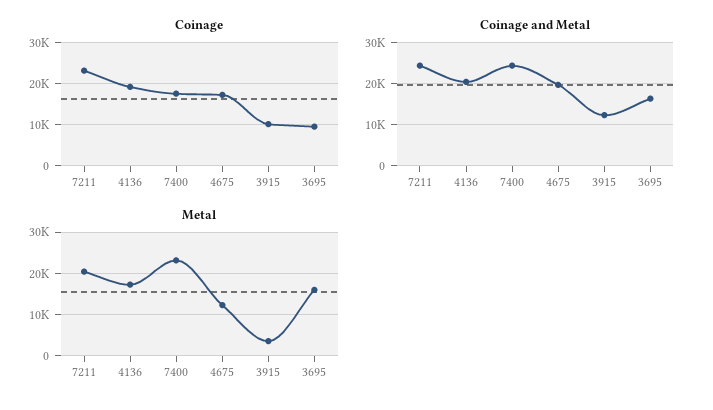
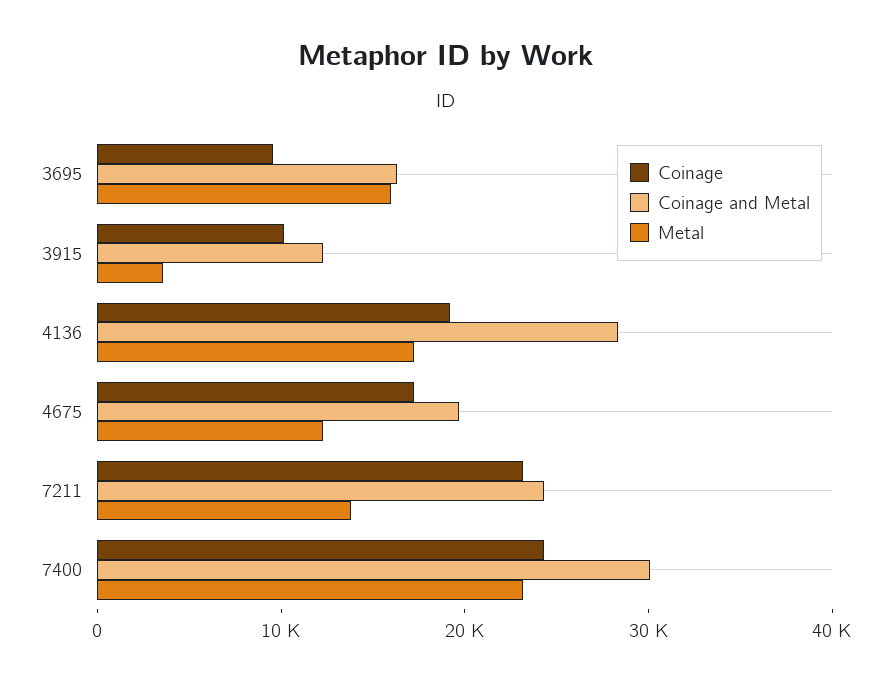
  {
    "Coinage": {
      "7211": 24000,
      "4136": 20000,
-     "7400": 18000,
+     "7400": 24000,
      "4675": 18000,
      "3915": 10000,
      "3695": 10000
    },
    "Coinage and Metal": {
      "7211": 24000,
-     "4136": 20000,
+     "4136": 28000,
-     "7400": 24000,
+     "7400": 30000,
      "4675": 20000,
      "3915": 12000,
      "3695": 16000
    },
    "Metal": {
-     "7211": 20000,
+     "7211": 14000,
      "4136": 18000,
      "7400": 24000,
      "4675": 12000,
      "3915": 4000,
      "3695": 16000
    }
  }

